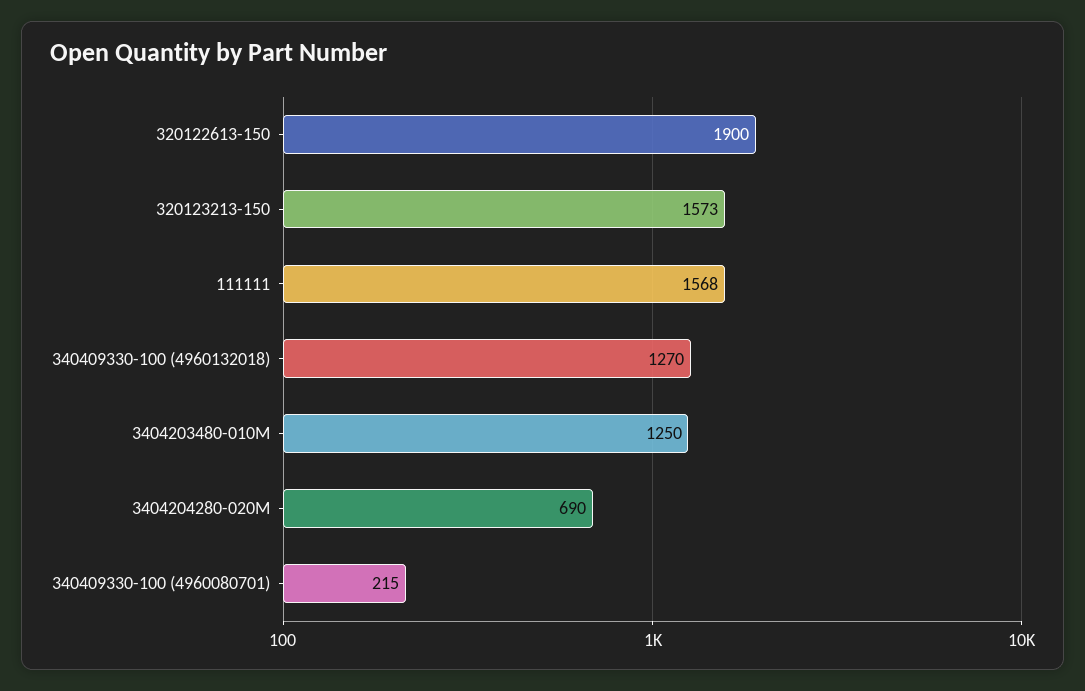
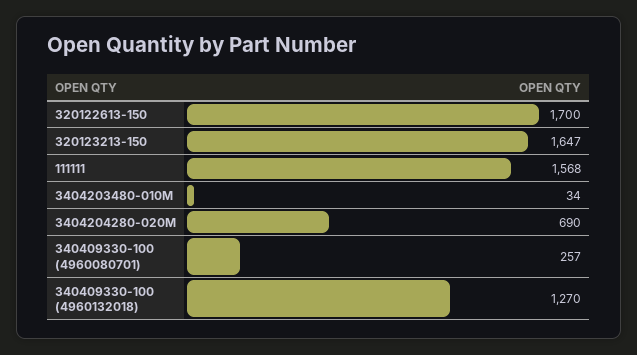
  {
-   "320122613-150": 1900,
+   "320122613-150": 1700,
-   "320123213-150": 1573,
+   "320123213-150": 1647,
    "111111": 1568,
    "340409330-100 (4960132018)": 1270,
-   "3404203480-010M": 1250,
+   "3404203480-010M": 34,
    "3404204280-020M": 690,
-   "340409330-100 (4960080701)": 215
+   "340409330-100 (4960080701)": 257
  }

